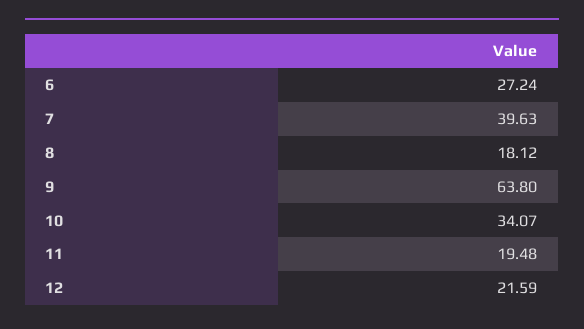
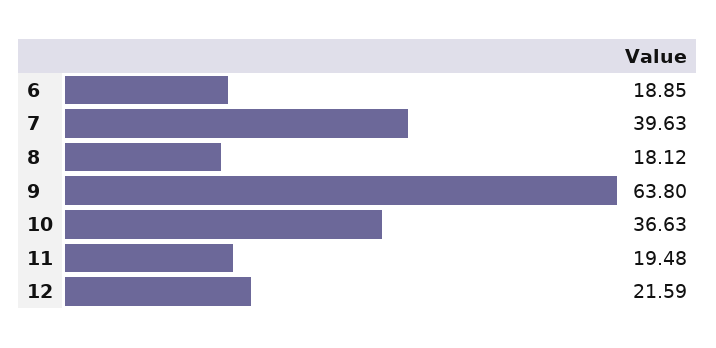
  {
-   "6": 27.24,
+   "6": 18.85,
    "7": 39.63,
    "8": 18.12,
    "9": 63.8,
-   "10": 34.07,
+   "10": 36.63,
    "11": 19.48,
    "12": 21.59
  }

